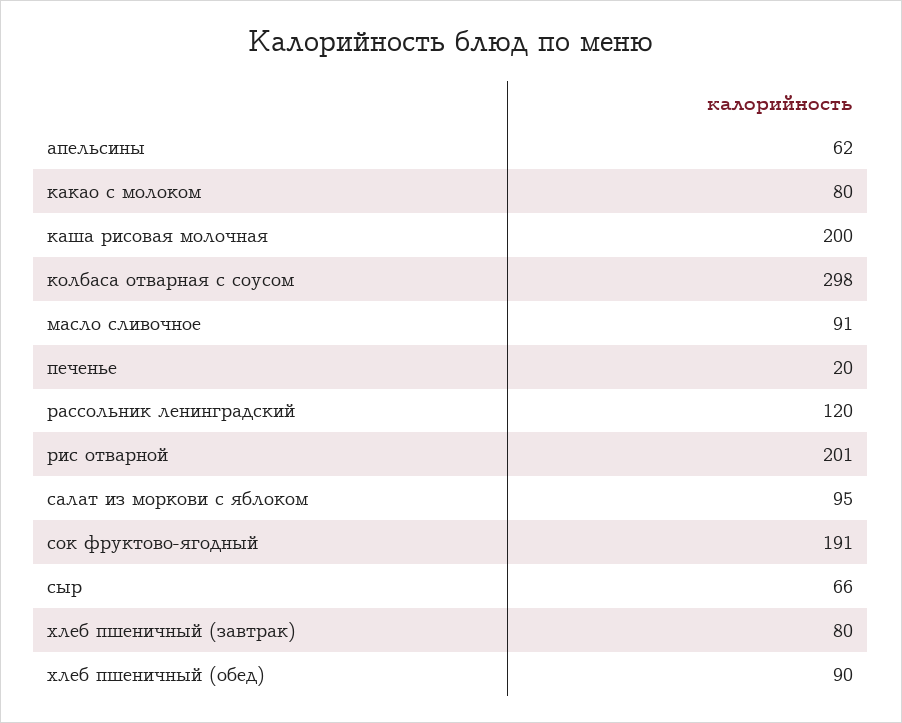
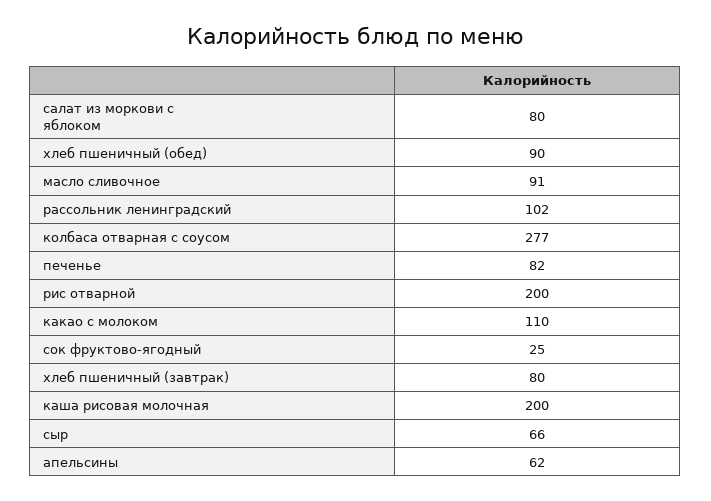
  {
    "апельсины": 62,
-   "какао с молоком": 80,
+   "какао с молоком": 110,
    "каша рисовая молочная": 200,
-   "колбаса отварная с соусом": 298,
+   "колбаса отварная с соусом": 277,
    "масло сливочное": 91,
-   "печенье": 20,
+   "печенье": 82,
-   "рассольник ленинградский": 120,
+   "рассольник ленинградский": 102,
-   "рис отварной": 201,
+   "рис отварной": 200,
-   "салат из моркови с яблоком": 95,
+   "салат из моркови с яблоком": 80,
-   "сок фруктово-ягодный": 191,
+   "сок фруктово-ягодный": 25,
    "сыр": 66,
    "хлеб пшеничный (завтрак)": 80,
    "хлеб пшеничный (обед)": 90
  }

